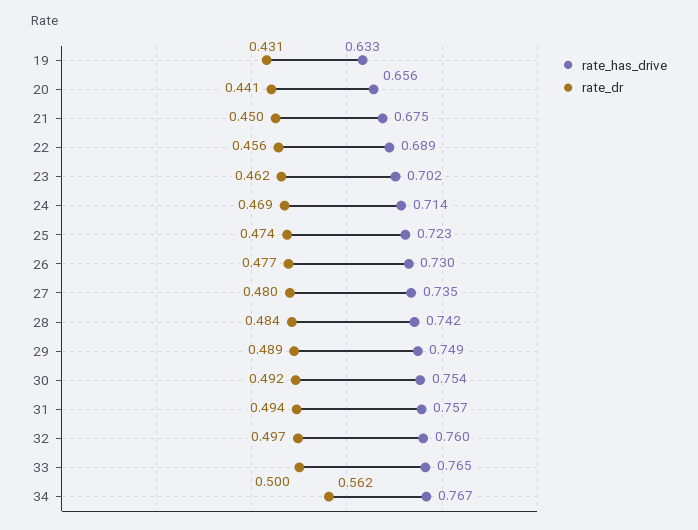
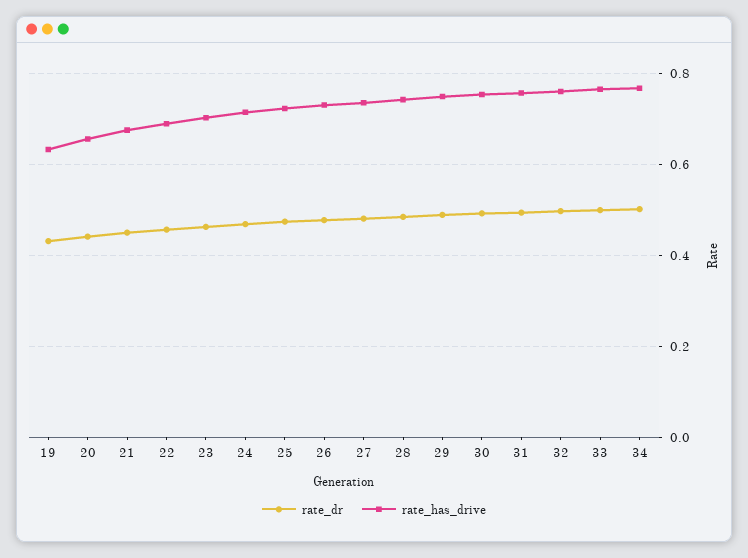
  {
    "rate_has_drive": {
      "19": 0.633,
      "20": 0.656,
      "21": 0.675,
      "22": 0.689,
      "23": 0.702,
      "24": 0.714,
      "25": 0.723,
      "26": 0.73,
      "27": 0.735,
      "28": 0.742,
      "29": 0.749,
      "30": 0.754,
      "31": 0.757,
      "32": 0.76,
      "33": 0.765,
      "34": 0.767
    },
    "rate_dr": {
      "19": 0.431,
      "20": 0.441,
      "21": 0.45,
      "22": 0.456,
      "23": 0.462,
      "24": 0.469,
      "25": 0.474,
      "26": 0.477,
      "27": 0.48,
      "28": 0.484,
      "29": 0.489,
      "30": 0.492,
      "31": 0.494,
      "32": 0.497,
      "33": 0.5,
-     "34": 0.562
+     "34": 0.5
    }
  }

